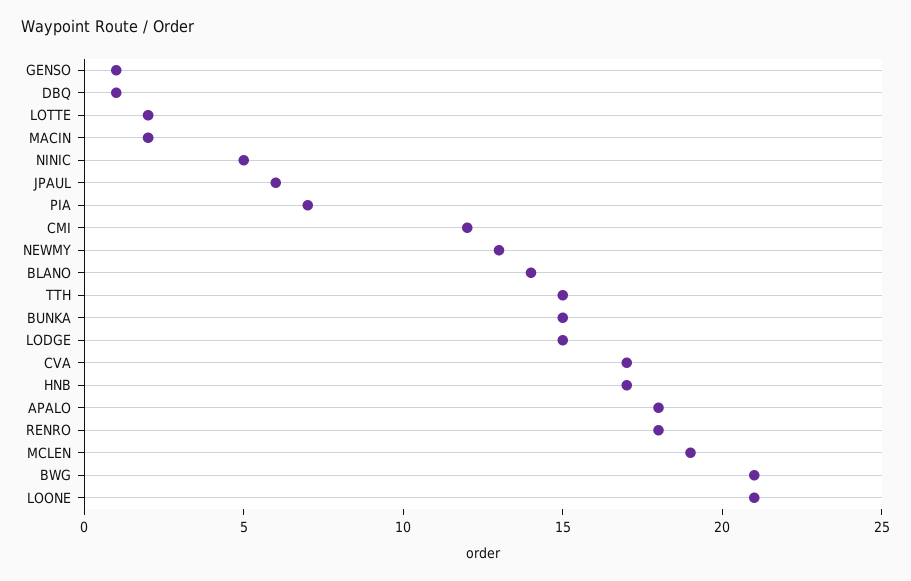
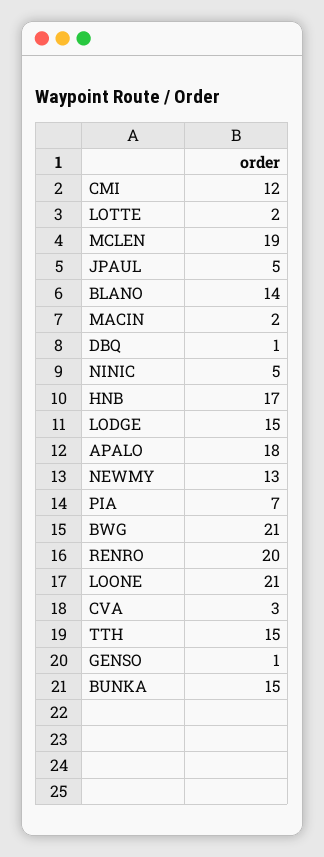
  {
    "GENSO": 1,
    "DBQ": 1,
    "LOTTE": 2,
    "MACIN": 2,
    "NINIC": 5,
-   "JPAUL": 6,
+   "JPAUL": 5,
    "PIA": 7,
    "CMI": 12,
    "NEWMY": 13,
    "BLANO": 14,
    "TTH": 15,
    "BUNKA": 15,
    "LODGE": 15,
-   "CVA": 17,
+   "CVA": 3,
    "HNB": 17,
    "APALO": 18,
-   "RENRO": 18,
+   "RENRO": 20,
    "MCLEN": 19,
    "BWG": 21,
    "LOONE": 21
  }

